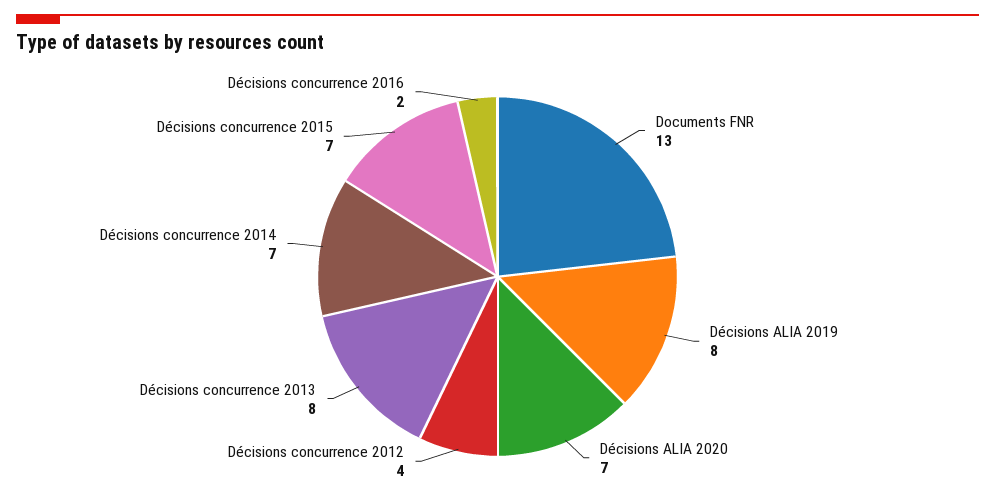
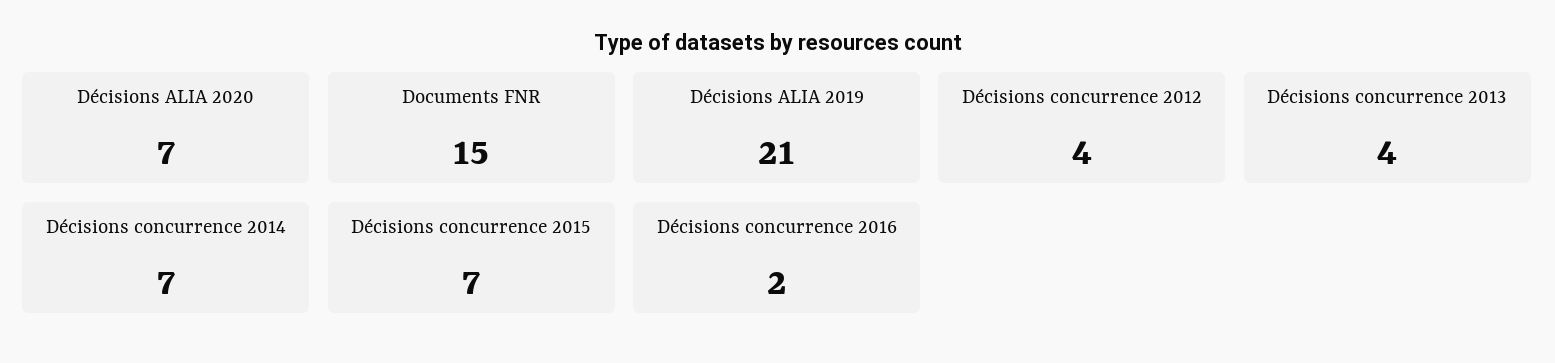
  {
-   "Documents FNR": 13,
+   "Documents FNR": 15,
-   "Décisions ALIA 2019": 8,
+   "Décisions ALIA 2019": 21,
    "Décisions ALIA 2020": 7,
    "Décisions concurrence 2012": 4,
-   "Décisions concurrence 2013": 8,
+   "Décisions concurrence 2013": 4,
    "Décisions concurrence 2014": 7,
    "Décisions concurrence 2015": 7,
    "Décisions concurrence 2016": 2
  }

